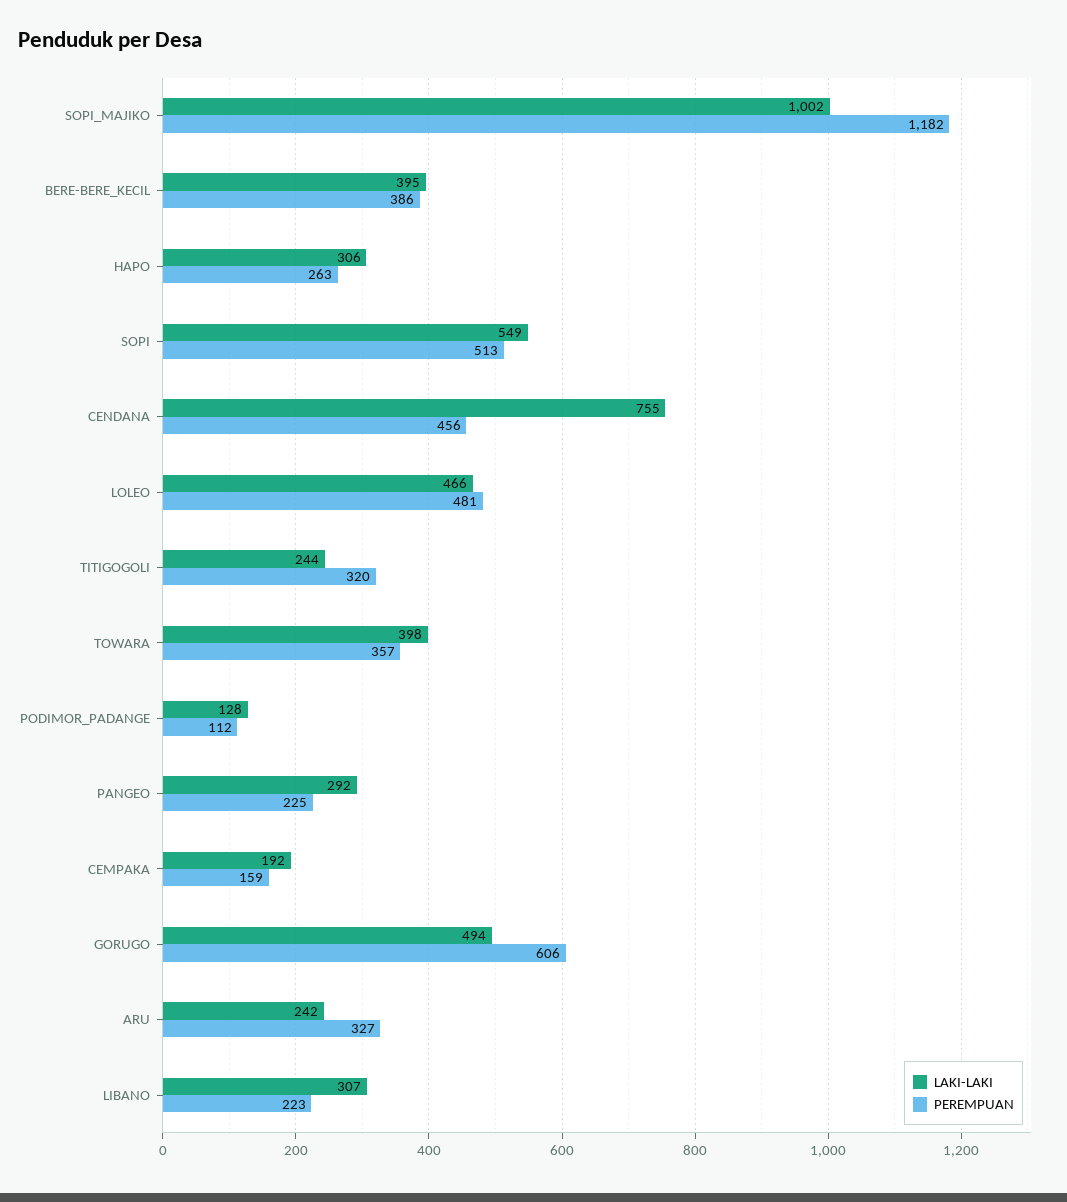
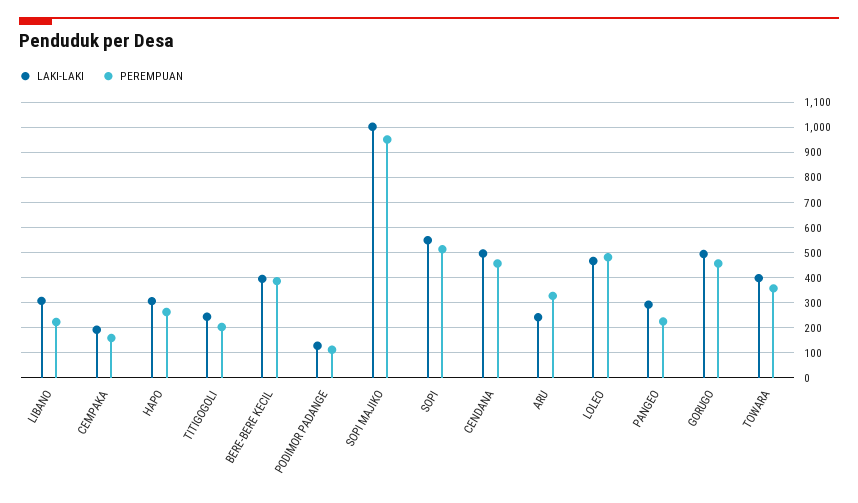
  {
    "LAKI-LAKI": {
      "SOPI_MAJIKO": 1002,
      "BERE-BERE_KECIL": 395,
      "HAPO": 306,
      "SOPI": 549,
-     "CENDANA": 755,
+     "CENDANA": 500,
      "LOLEO": 466,
      "TITIGOGOLI": 244,
      "TOWARA": 398,
      "PODIMOR_PADANGE": 128,
      "PANGEO": 292,
      "CEMPAKA": 192,
      "GORUGO": 494,
      "ARU": 242,
      "LIBANO": 307
    },
    "PEREMPUAN": {
-     "SOPI_MAJIKO": 1182,
+     "SOPI_MAJIKO": 950,
      "BERE-BERE_KECIL": 386,
      "HAPO": 263,
      "SOPI": 513,
      "CENDANA": 456,
      "LOLEO": 481,
-     "TITIGOGOLI": 320,
+     "TITIGOGOLI": 200,
      "TOWARA": 357,
      "PODIMOR_PADANGE": 112,
      "PANGEO": 225,
      "CEMPAKA": 159,
-     "GORUGO": 606,
+     "GORUGO": 450,
      "ARU": 327,
      "LIBANO": 223
    }
  }

